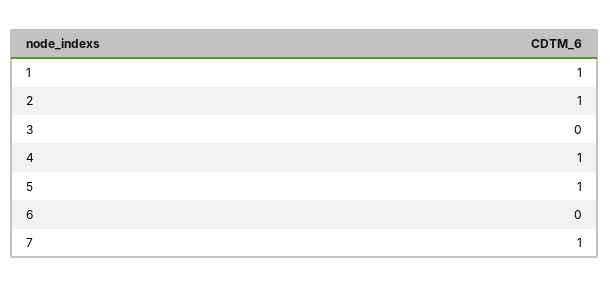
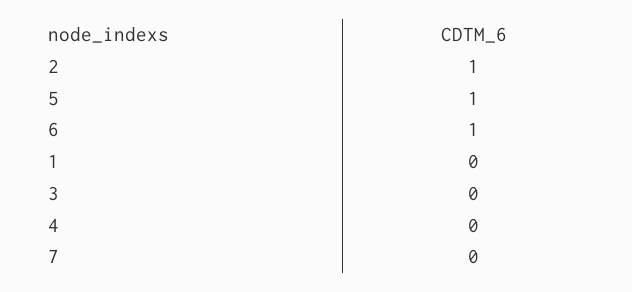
  {
-   "1": 1,
+   "1": 0,
    "2": 1,
    "3": 0,
-   "4": 1,
+   "4": 0,
    "5": 1,
-   "6": 0,
+   "6": 1,
-   "7": 1
+   "7": 0
  }

